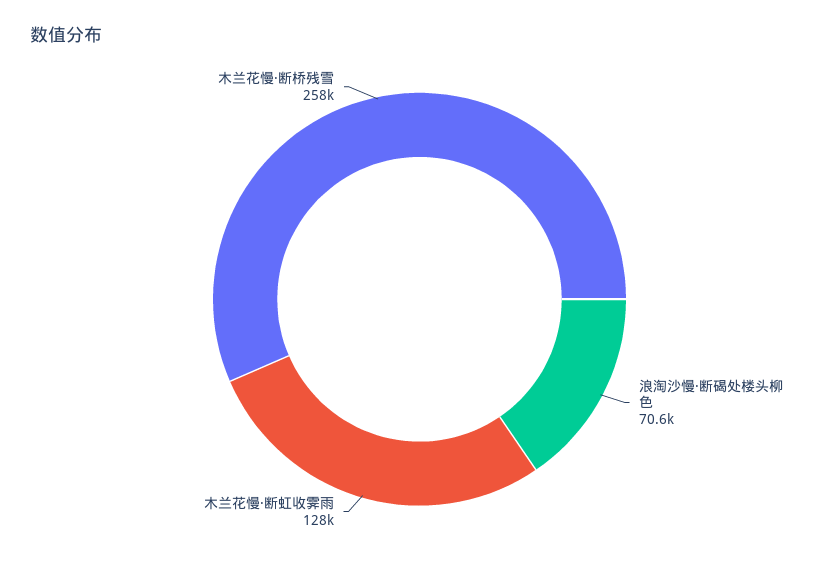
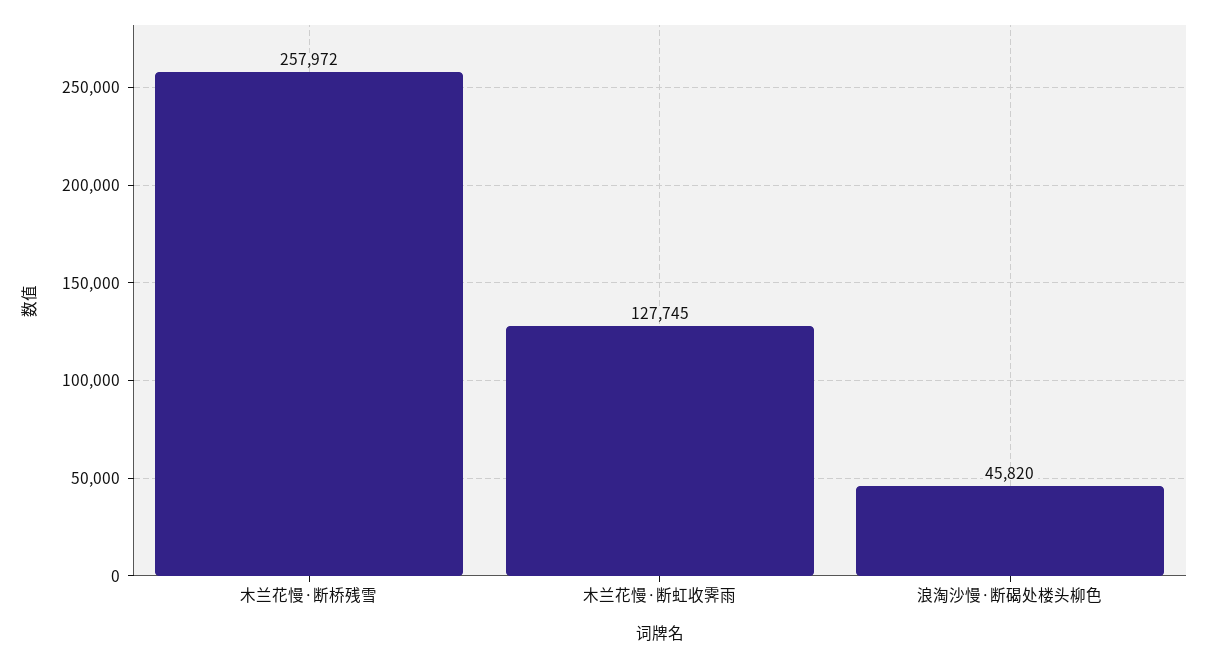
  {
-   "浪淘沙慢·断碣处楼头柳色": 70600,
+   "浪淘沙慢·断碣处楼头柳色": 45820,
    "木兰花慢·断虹收霁雨": 127745,
    "木兰花慢·断桥残雪": 257972
  }

